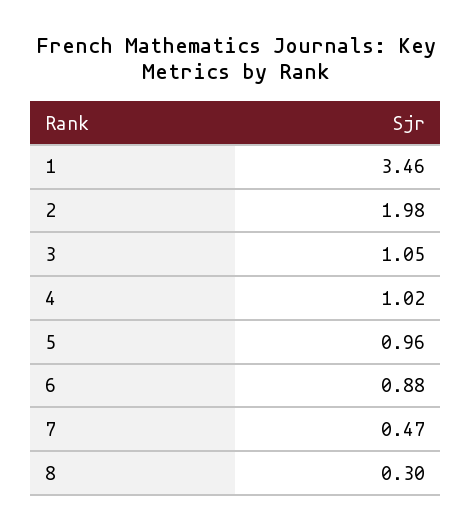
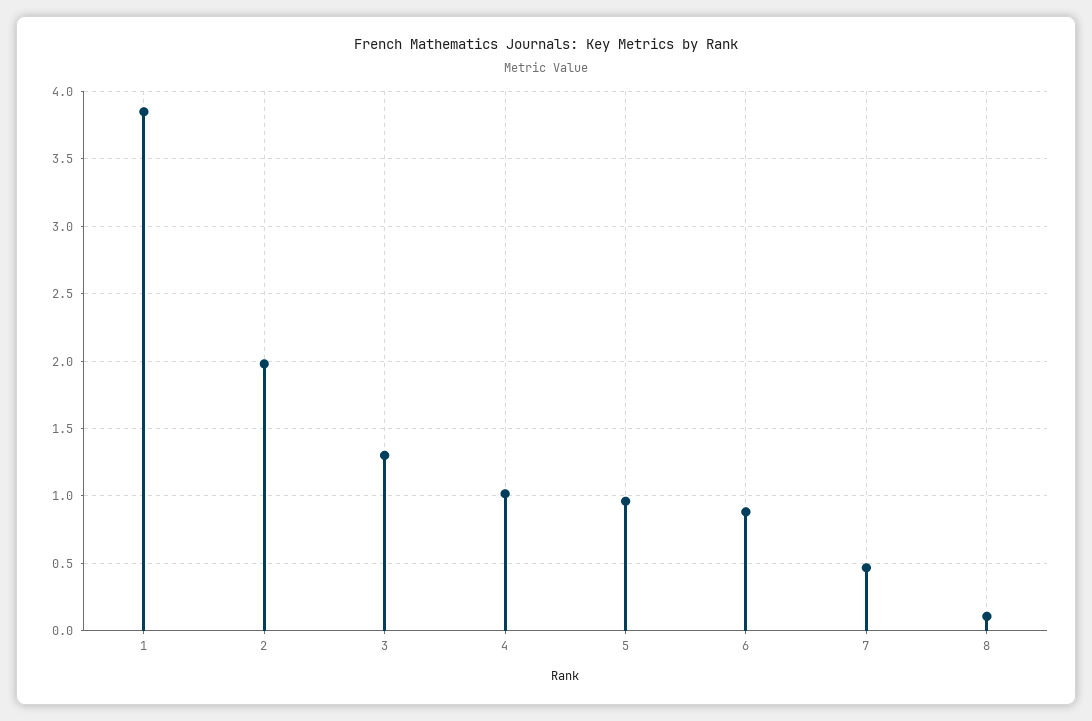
  {
-   "1": 3.46,
+   "1": 3.85,
    "2": 1.98,
-   "3": 1.05,
+   "3": 1.3,
    "4": 1.02,
    "5": 0.96,
    "6": 0.88,
    "7": 0.47,
-   "8": 0.3
+   "8": 0.1
  }

